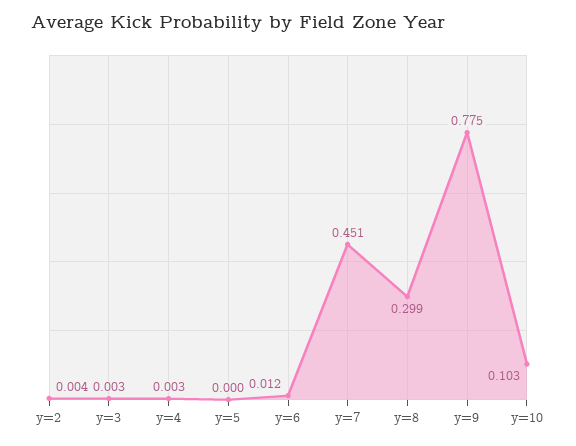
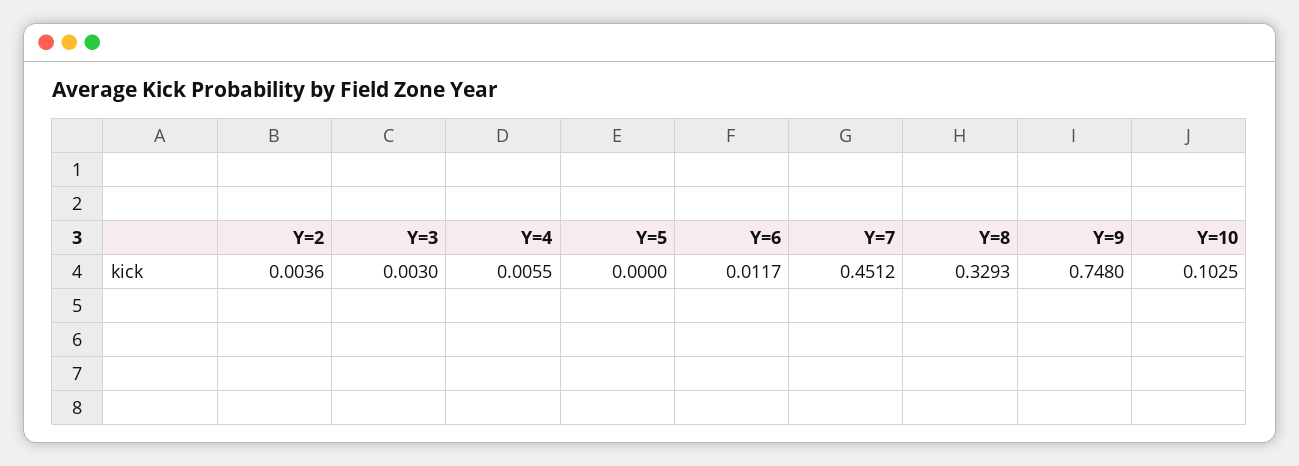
  {
    "y=2": 0.0036,
    "y=3": 0.003,
-   "y=4": 0.003,
+   "y=4": 0.0055,
    "y=5": 0,
    "y=6": 0.0117,
    "y=7": 0.4512,
-   "y=8": 0.299,
+   "y=8": 0.3293,
-   "y=9": 0.775,
+   "y=9": 0.748,
    "y=10": 0.1025
  }

